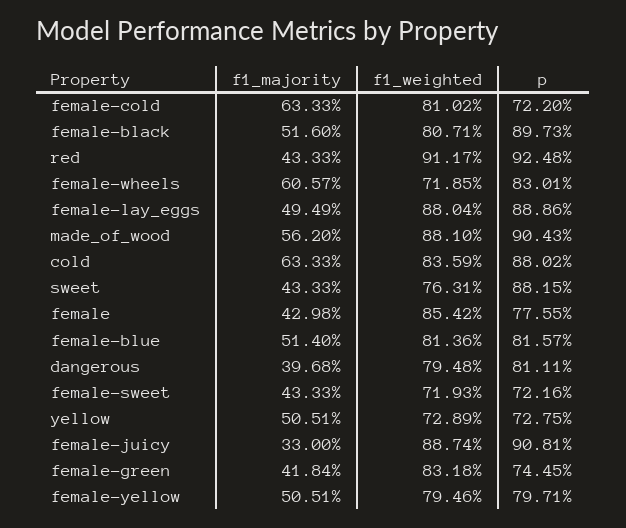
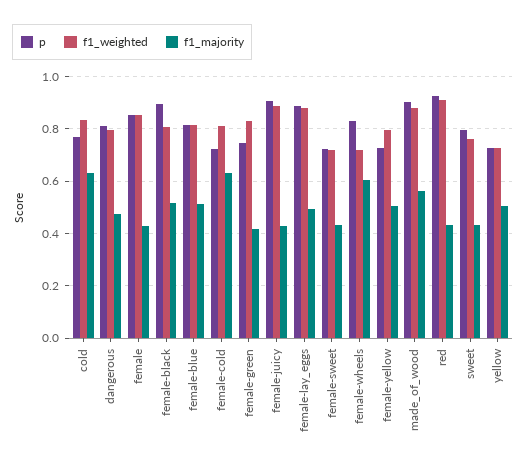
  {
    "f1_majority": {
      "female-cold": 0.6333,
      "female-black": 0.516,
      "red": 0.4333,
      "female-wheels": 0.6057,
      "female-lay_eggs": 0.4949,
      "made_of_wood": 0.562,
      "cold": 0.6333,
      "sweet": 0.4333,
      "female": 0.4298,
      "female-blue": 0.514,
-     "dangerous": 0.3968,
+     "dangerous": 0.475,
      "female-sweet": 0.4333,
      "yellow": 0.5051,
-     "female-juicy": 0.33,
+     "female-juicy": 0.425,
      "female-green": 0.4184,
      "female-yellow": 0.5051
    },
    "f1_weighted": {
      "female-cold": 0.8102,
      "female-black": 0.8071,
      "red": 0.9117,
      "female-wheels": 0.7185,
      "female-lay_eggs": 0.8804,
      "made_of_wood": 0.881,
      "cold": 0.8359,
      "sweet": 0.7631,
      "female": 0.8542,
      "female-blue": 0.8136,
      "dangerous": 0.7948,
      "female-sweet": 0.7193,
      "yellow": 0.7289,
      "female-juicy": 0.8874,
      "female-green": 0.8318,
      "female-yellow": 0.7946
    },
    "p": {
      "female-cold": 0.722,
      "female-black": 0.8973,
      "red": 0.9248,
      "female-wheels": 0.8301,
      "female-lay_eggs": 0.8886,
      "made_of_wood": 0.9043,
-     "cold": 0.8802,
+     "cold": 0.775,
-     "sweet": 0.8815,
+     "sweet": 0.8,
-     "female": 0.7755,
+     "female": 0.85,
      "female-blue": 0.8157,
      "dangerous": 0.8111,
      "female-sweet": 0.7216,
      "yellow": 0.7275,
      "female-juicy": 0.9081,
      "female-green": 0.7445,
-     "female-yellow": 0.7971
+     "female-yellow": 0.725
    }
  }

